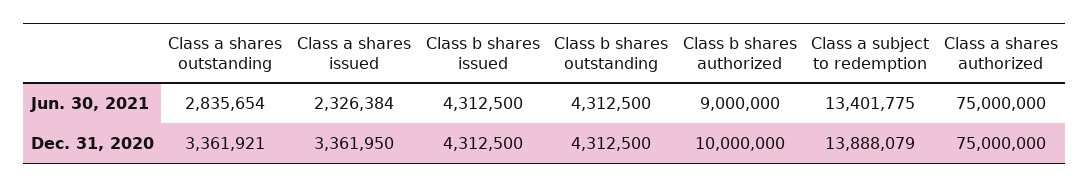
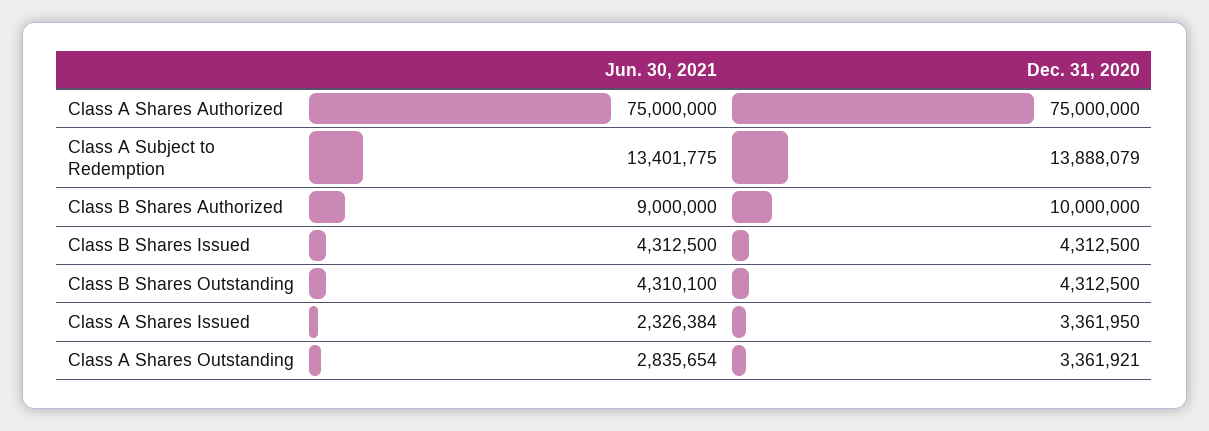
  {
    "Class a shares outstanding": {
      "Jun. 30, 2021": 2835654,
      "Dec. 31, 2020": 3361921
    },
    "Class a shares issued": {
      "Jun. 30, 2021": 2326384,
      "Dec. 31, 2020": 3361950
    },
    "Class b shares issued": {
      "Jun. 30, 2021": 4312500,
      "Dec. 31, 2020": 4312500
    },
    "Class b shares outstanding": {
-     "Jun. 30, 2021": 4312500,
+     "Jun. 30, 2021": 4310100,
      "Dec. 31, 2020": 4312500
    },
    "Class b shares authorized": {
      "Jun. 30, 2021": 9000000,
      "Dec. 31, 2020": 10000000
    },
    "Class a subject to redemption": {
      "Jun. 30, 2021": 13401775,
      "Dec. 31, 2020": 13888079
    },
    "Class a shares authorized": {
      "Jun. 30, 2021": 75000000,
      "Dec. 31, 2020": 75000000
    }
  }

